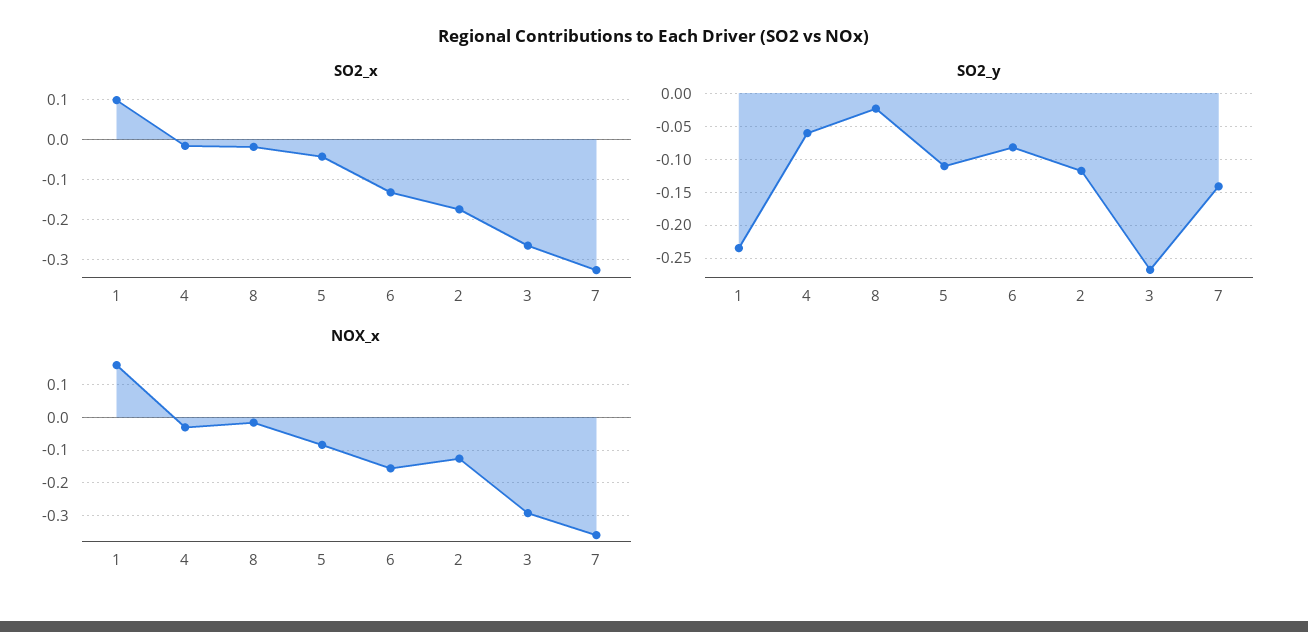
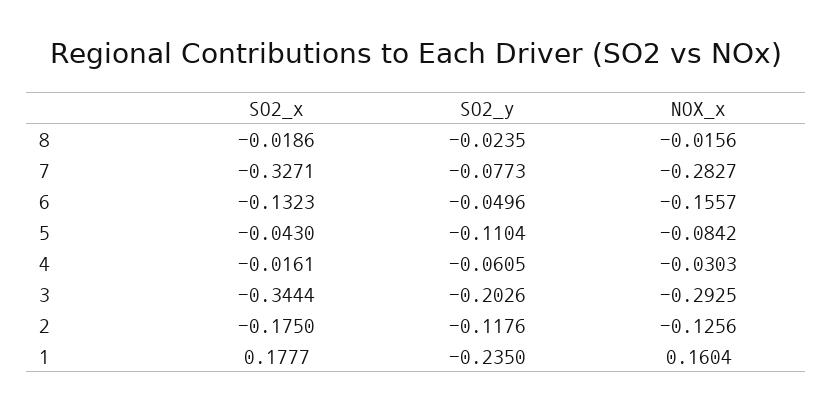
  {
    "SO2_x": {
-     "1": 0.1,
+     "1": 0.1777,
      "4": -0.0161,
      "8": -0.0186,
      "5": -0.043,
      "6": -0.1323,
      "2": -0.175,
-     "3": -0.26,
+     "3": -0.3444,
      "7": -0.3271
    },
    "SO2_y": {
      "1": -0.235,
      "4": -0.0605,
      "8": -0.0235,
      "5": -0.1104,
-     "6": -0.08,
+     "6": -0.0496,
      "2": -0.1176,
-     "3": -0.27,
+     "3": -0.2026,
-     "7": -0.14
+     "7": -0.0773
    },
    "NOX_x": {
      "1": 0.1604,
      "4": -0.0303,
      "8": -0.0156,
      "5": -0.0842,
      "6": -0.1557,
      "2": -0.1256,
      "3": -0.2925,
-     "7": -0.36
+     "7": -0.2827
    }
  }

